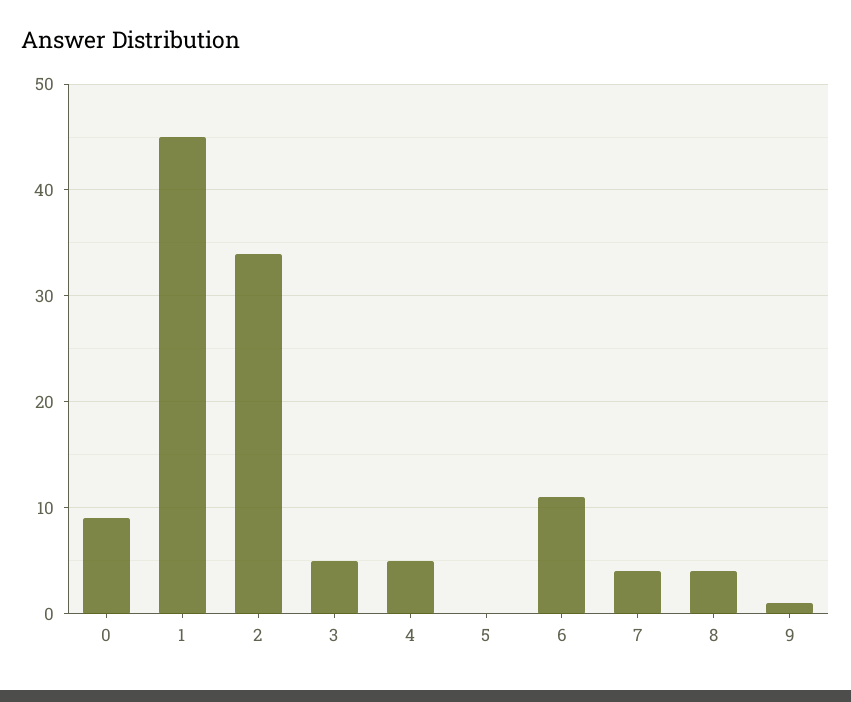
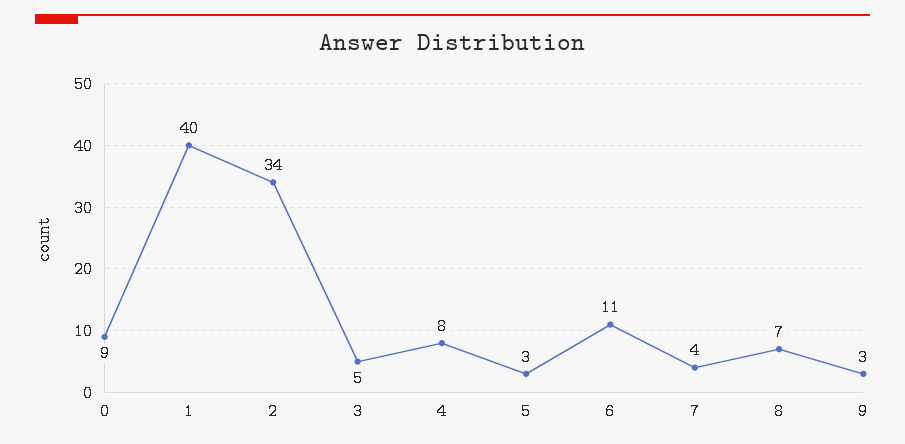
  {
    "0": 9,
-   "1": 45,
+   "1": 40,
    "2": 34,
    "3": 5,
-   "4": 5,
+   "4": 8,
-   "5": 0,
+   "5": 3,
    "6": 11,
    "7": 4,
-   "8": 4,
+   "8": 7,
-   "9": 1
+   "9": 3
  }

